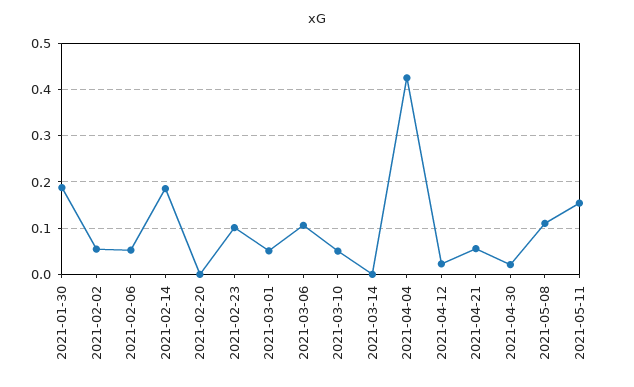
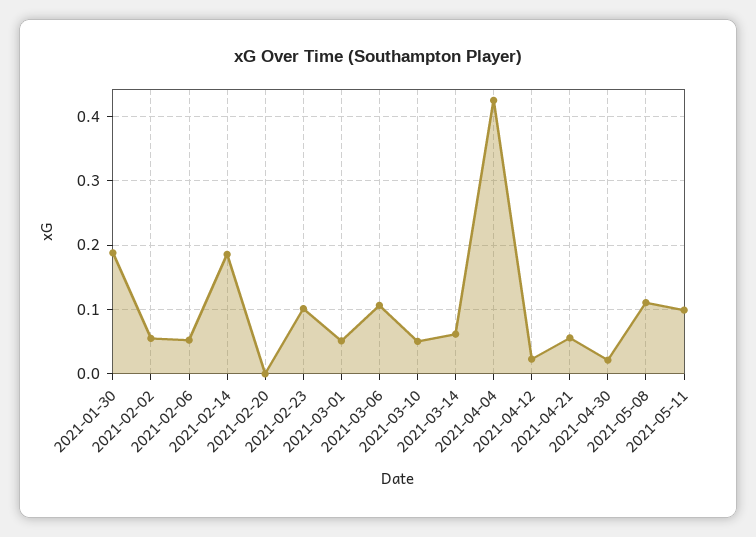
  {
    "2021-01-30": 0.19,
    "2021-02-02": 0.06,
    "2021-02-06": 0.05,
    "2021-02-14": 0.19,
    "2021-02-20": 0,
    "2021-02-23": 0.1,
    "2021-03-01": 0.05,
    "2021-03-06": 0.11,
    "2021-03-10": 0.05,
-   "2021-03-14": 0,
+   "2021-03-14": 0.06,
    "2021-04-04": 0.43,
    "2021-04-12": 0.02,
    "2021-04-21": 0.06,
    "2021-04-30": 0.02,
    "2021-05-08": 0.11,
-   "2021-05-11": 0.16
+   "2021-05-11": 0.1
  }

